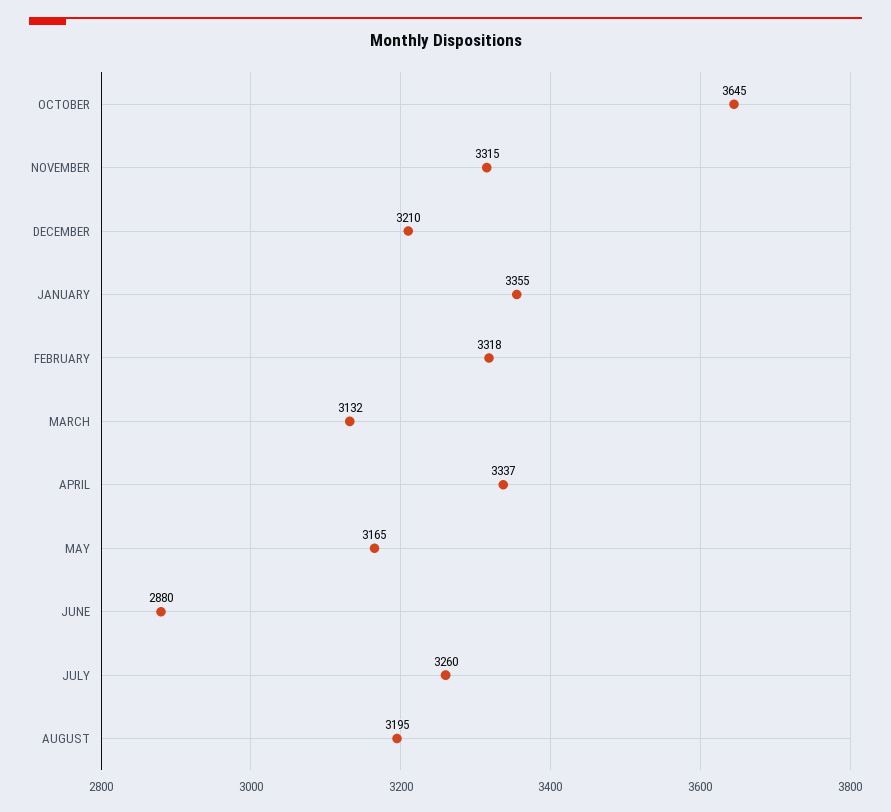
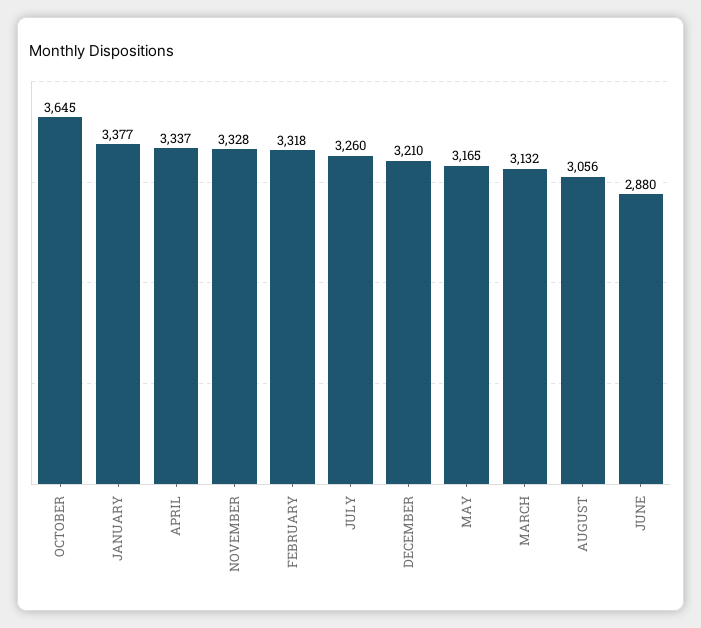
  {
    "OCTOBER": 3645,
-   "NOVEMBER": 3315,
+   "NOVEMBER": 3328,
    "DECEMBER": 3210,
-   "JANUARY": 3355,
+   "JANUARY": 3377,
    "FEBRUARY": 3318,
    "MARCH": 3132,
    "APRIL": 3337,
    "MAY": 3165,
    "JUNE": 2880,
    "JULY": 3260,
-   "AUGUST": 3195
+   "AUGUST": 3056
  }

